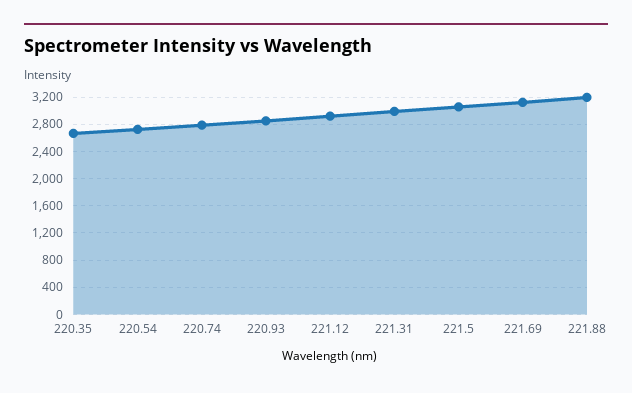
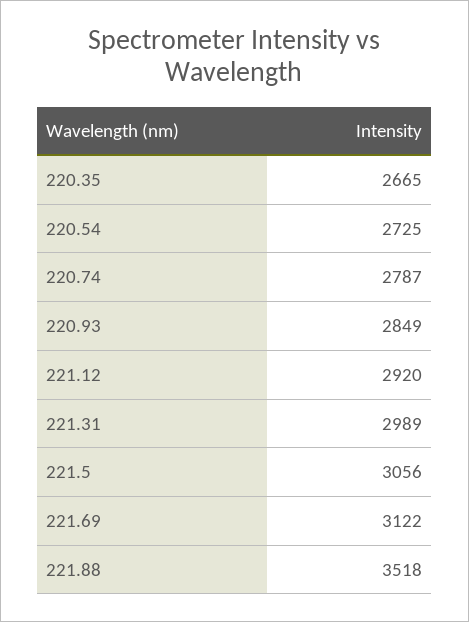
  {
    "220.35": 2665,
    "220.54": 2725,
    "220.74": 2787,
    "220.93": 2849,
    "221.12": 2920,
    "221.31": 2989,
    "221.5": 3056,
    "221.69": 3122,
-   "221.88": 3200
+   "221.88": 3518
  }

